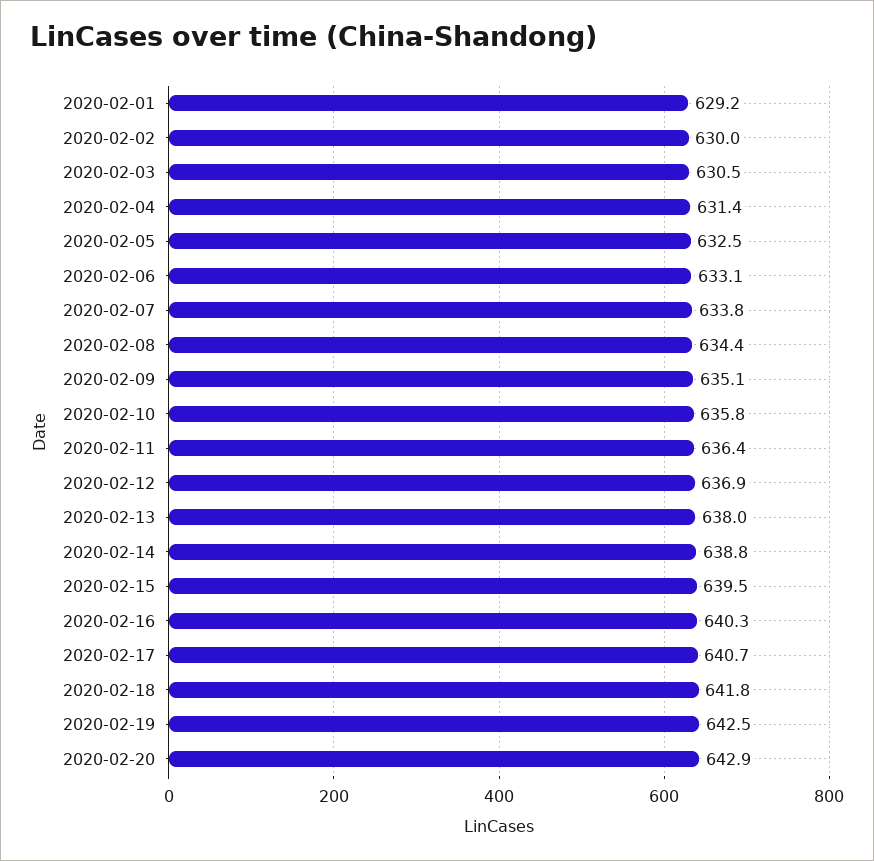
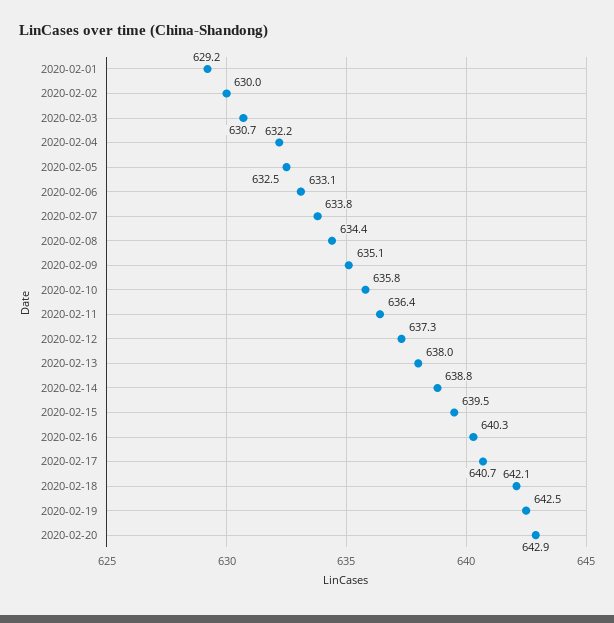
  {
    "2020-02-01": 629.2,
    "2020-02-02": 630,
-   "2020-02-03": 630.5,
+   "2020-02-03": 630.7,
-   "2020-02-04": 631.4,
+   "2020-02-04": 632.2,
    "2020-02-05": 632.5,
    "2020-02-06": 633.1,
    "2020-02-07": 633.8,
    "2020-02-08": 634.4,
    "2020-02-09": 635.1,
    "2020-02-10": 635.8,
    "2020-02-11": 636.4,
-   "2020-02-12": 636.9,
+   "2020-02-12": 637.3,
    "2020-02-13": 638,
    "2020-02-14": 638.8,
    "2020-02-15": 639.5,
    "2020-02-16": 640.3,
    "2020-02-17": 640.7,
-   "2020-02-18": 641.8,
+   "2020-02-18": 642.1,
    "2020-02-19": 642.5,
    "2020-02-20": 642.9
  }

